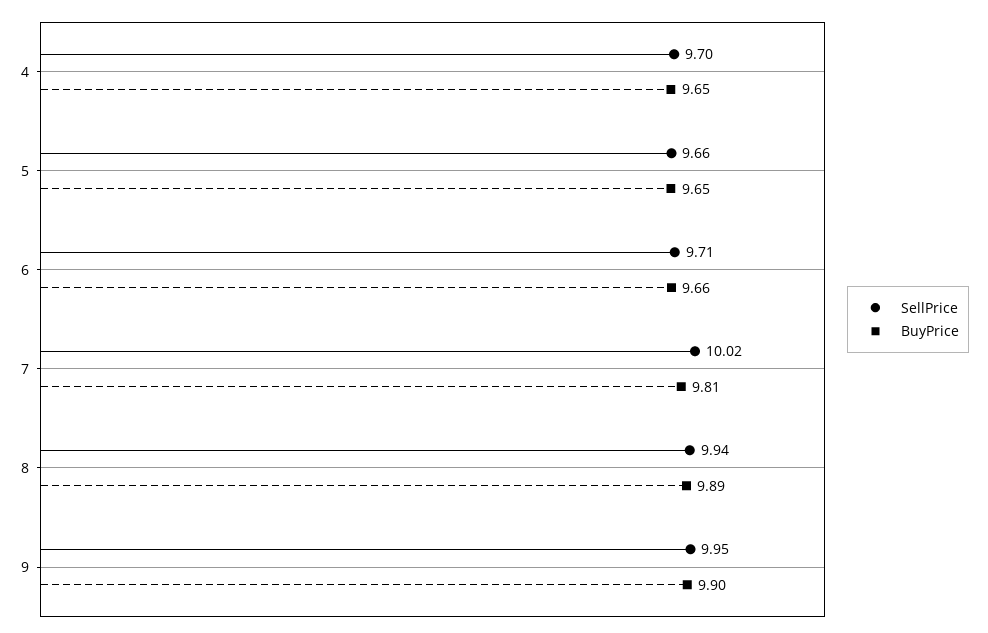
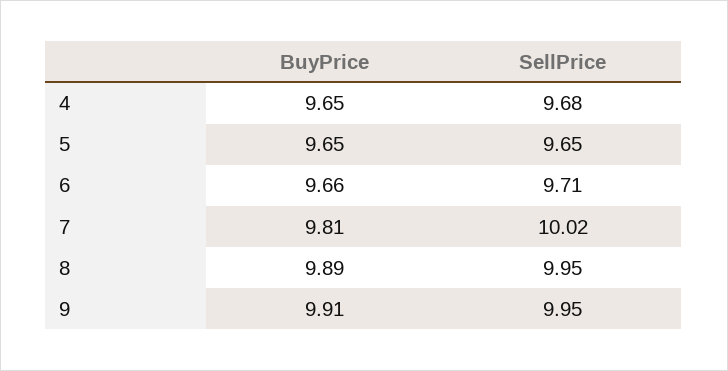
  {
    "SellPrice": {
-     "4": 9.7,
+     "4": 9.68,
-     "5": 9.66,
+     "5": 9.65,
      "6": 9.71,
      "7": 10.02,
-     "8": 9.94,
+     "8": 9.95,
      "9": 9.95
    },
    "BuyPrice": {
      "4": 9.65,
      "5": 9.65,
      "6": 9.66,
      "7": 9.81,
      "8": 9.89,
-     "9": 9.9
+     "9": 9.91
    }
  }

